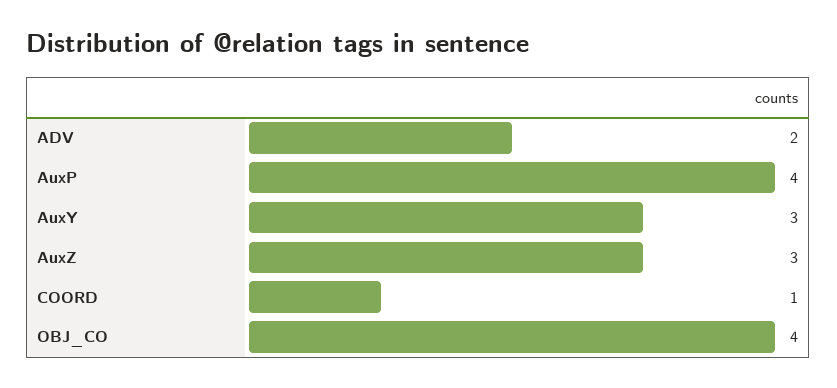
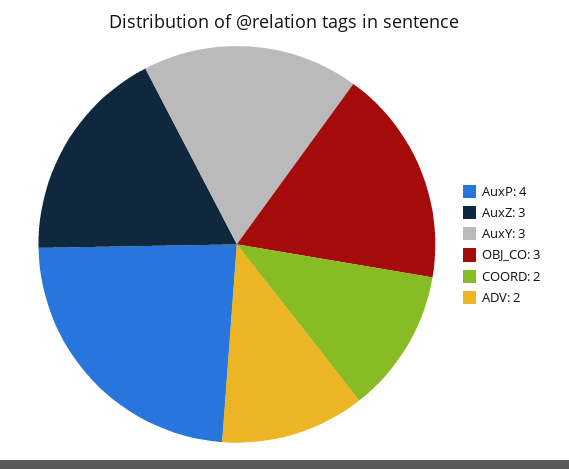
  {
    "ADV": 2,
    "AuxP": 4,
    "AuxY": 3,
    "AuxZ": 3,
-   "COORD": 1,
+   "COORD": 2,
-   "OBJ_CO": 4
+   "OBJ_CO": 3
  }

